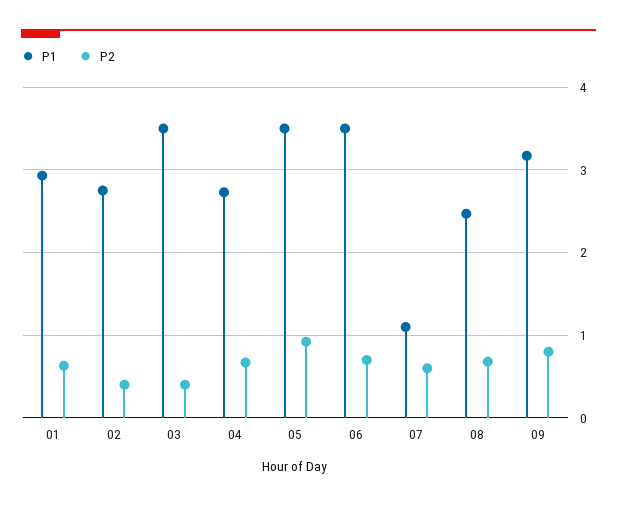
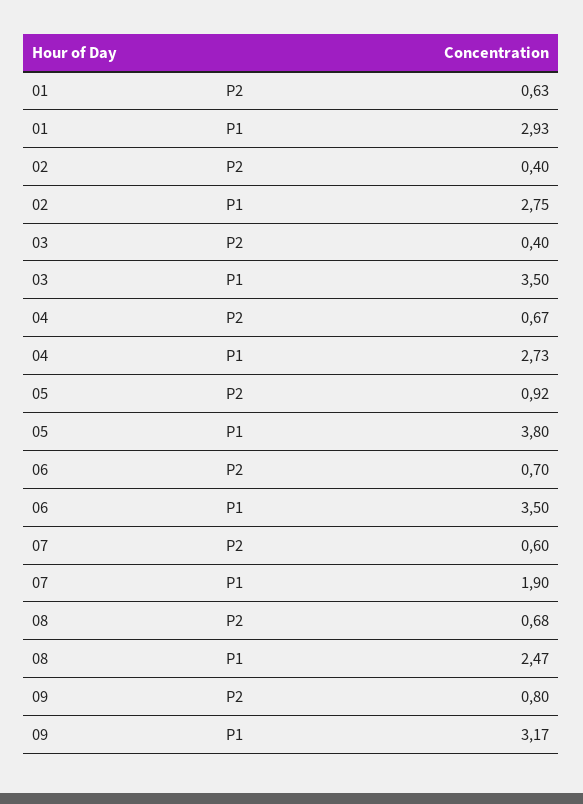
  {
    "P1": {
      "01": 2.93,
      "02": 2.75,
      "03": 3.5,
      "04": 2.73,
-     "05": 3.5,
+     "05": 3.8,
      "06": 3.5,
-     "07": 1.1,
+     "07": 1.9,
      "08": 2.47,
      "09": 3.17
    },
    "P2": {
      "01": 0.63,
      "02": 0.4,
      "03": 0.4,
      "04": 0.67,
      "05": 0.92,
      "06": 0.7,
      "07": 0.6,
      "08": 0.68,
      "09": 0.8
    }
  }

